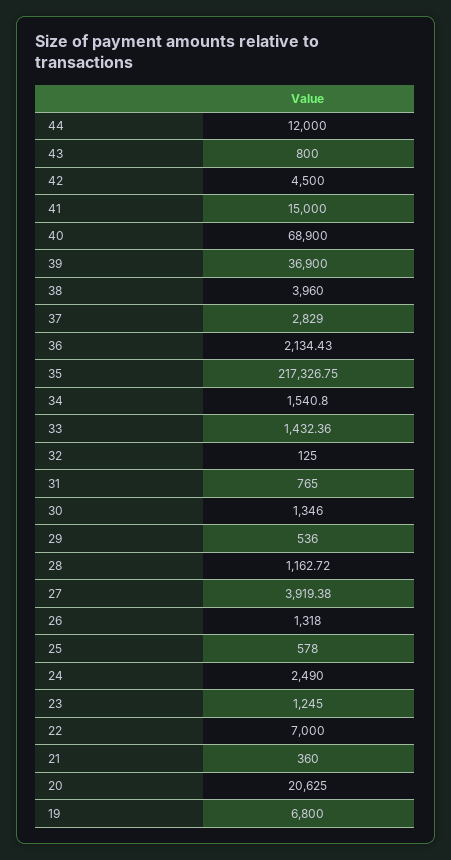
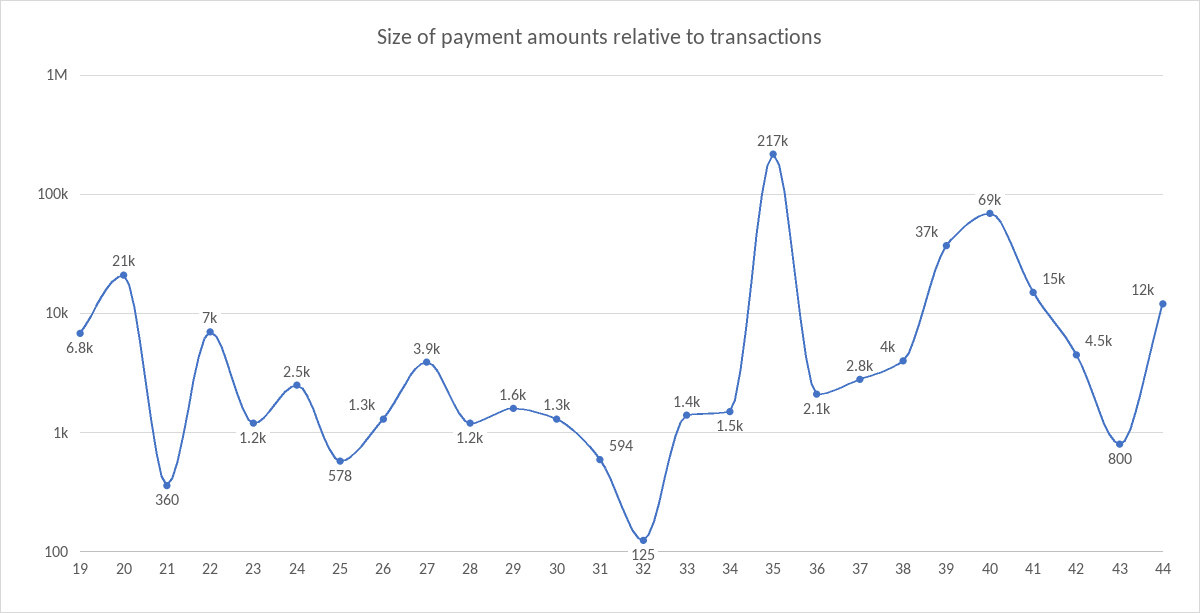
  {
    "44": 12000,
    "43": 800,
    "42": 4500,
    "41": 15000,
    "40": 68900,
    "39": 36900,
    "38": 3960,
    "37": 2829,
    "36": 2134.43,
    "35": 217326.75,
    "34": 1540.8,
    "33": 1432.36,
    "32": 125,
-   "31": 765,
+   "31": 594,
    "30": 1346,
-   "29": 536,
+   "29": 1600,
    "28": 1162.72,
    "27": 3919.38,
    "26": 1318,
    "25": 578,
    "24": 2490,
    "23": 1245,
    "22": 7000,
    "21": 360,
    "20": 20625,
    "19": 6800
  }

